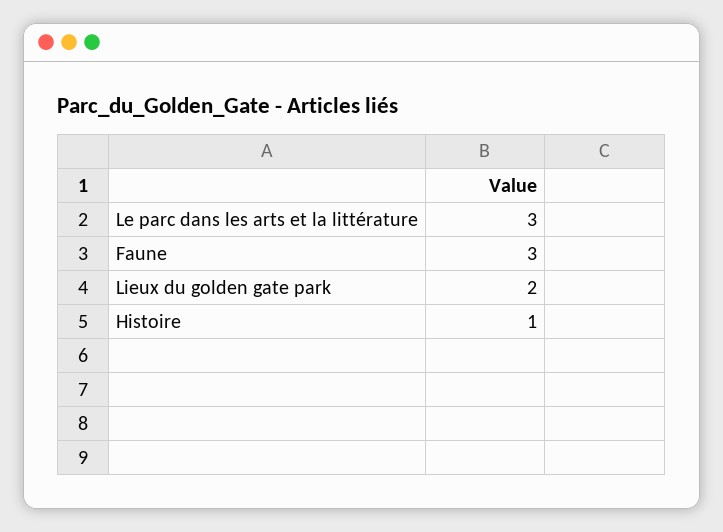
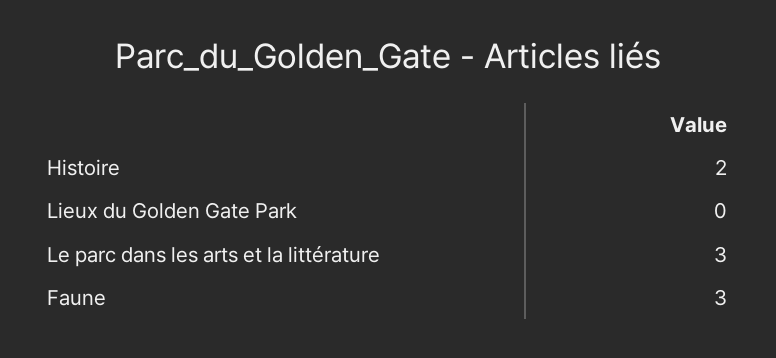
  {
    "Le parc dans les arts et la littérature": 3,
    "Faune": 3,
-   "Lieux du golden gate park": 2,
+   "Lieux du golden gate park": 0,
-   "Histoire": 1
+   "Histoire": 2
  }

